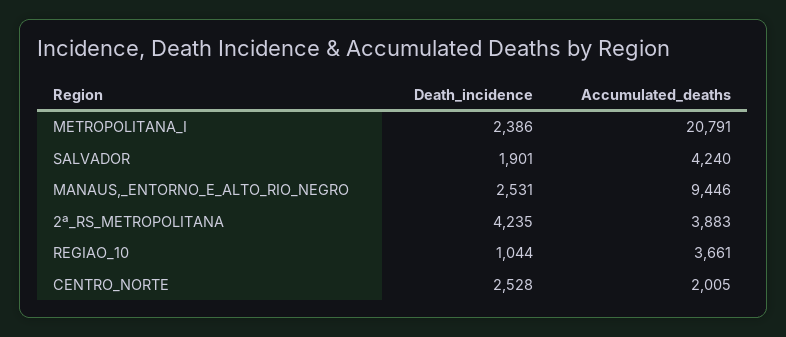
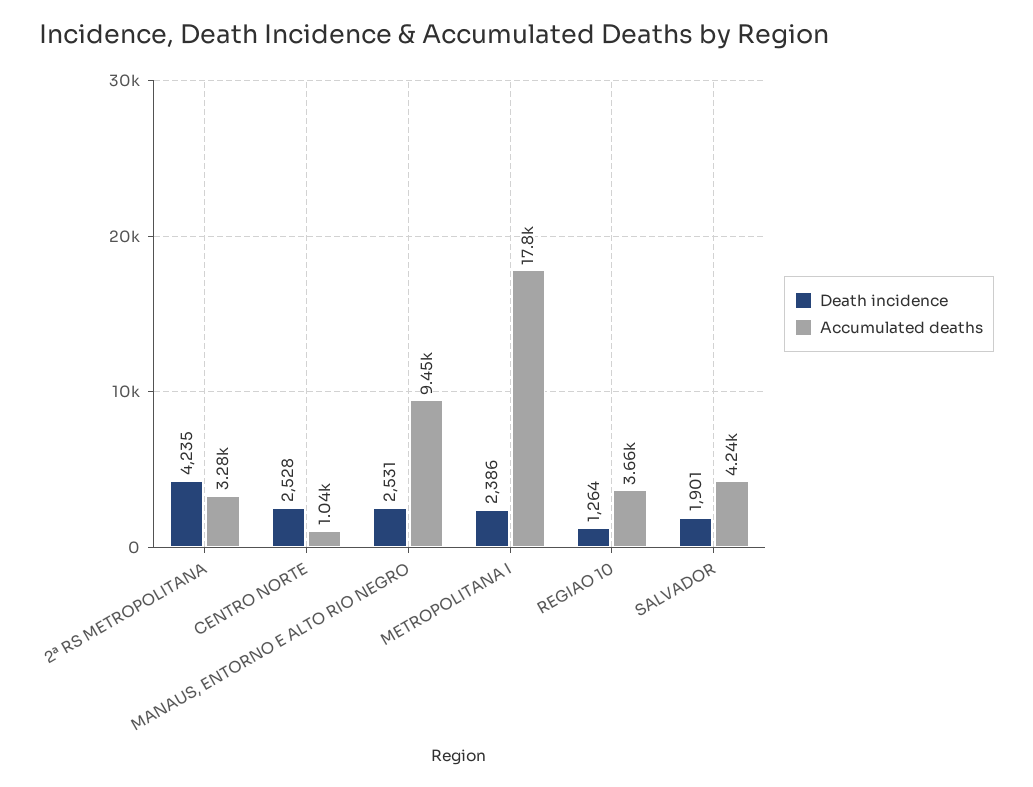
  {
    "Death_incidence": {
      "METROPOLITANA_I": 2386,
      "SALVADOR": 1901,
      "MANAUS,_ENTORNO_E_ALTO_RIO_NEGRO": 2531,
      "2ª_RS_METROPOLITANA": 4235,
-     "REGIAO_10": 1044,
+     "REGIAO_10": 1264,
      "CENTRO_NORTE": 2528
    },
    "Accumulated_deaths": {
-     "METROPOLITANA_I": 20791,
+     "METROPOLITANA_I": 17800,
      "SALVADOR": 4240,
      "MANAUS,_ENTORNO_E_ALTO_RIO_NEGRO": 9446,
-     "2ª_RS_METROPOLITANA": 3883,
+     "2ª_RS_METROPOLITANA": 3280,
      "REGIAO_10": 3661,
-     "CENTRO_NORTE": 2005
+     "CENTRO_NORTE": 1040
    }
  }

